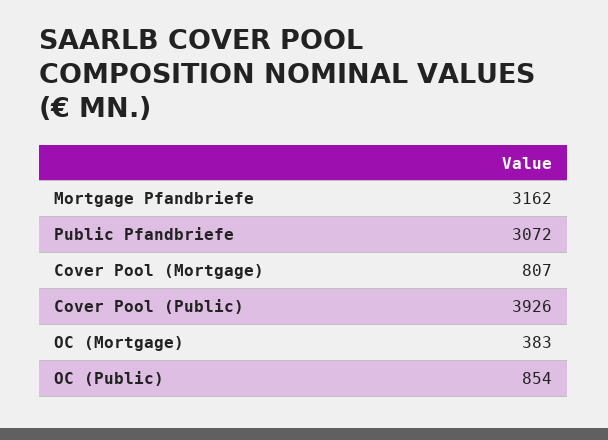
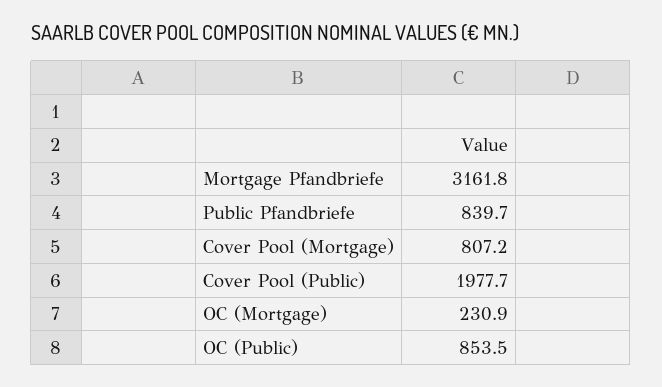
  {
    "Mortgage Pfandbriefe": 3161.8,
-   "Public Pfandbriefe": 3072,
+   "Public Pfandbriefe": 839.7,
    "Cover Pool (Mortgage)": 807.2,
-   "Cover Pool (Public)": 3926,
+   "Cover Pool (Public)": 1977.7,
-   "OC (Mortgage)": 383,
+   "OC (Mortgage)": 230.9,
    "OC (Public)": 853.5
  }

